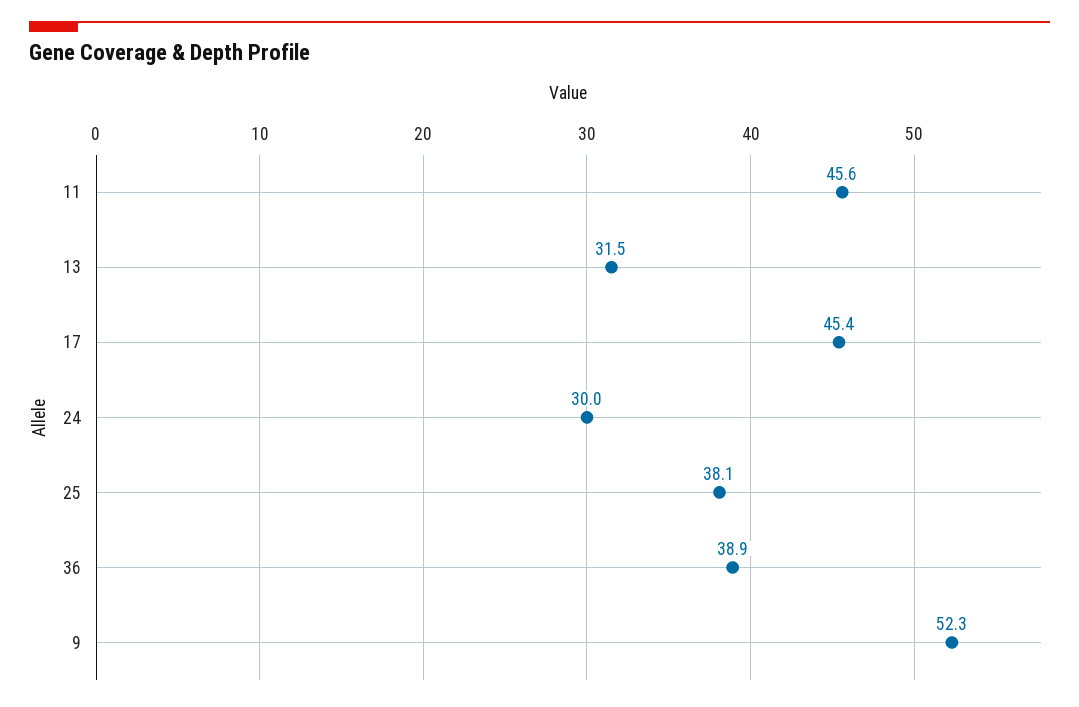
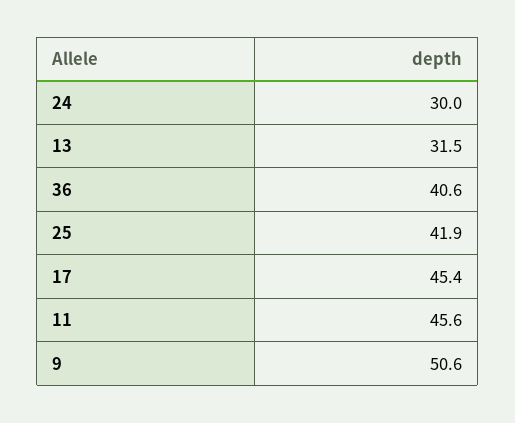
  {
    "11": 45.6,
    "13": 31.5,
    "17": 45.4,
    "24": 30,
-   "25": 38.1,
+   "25": 41.9,
-   "36": 38.9,
+   "36": 40.6,
-   "9": 52.3
+   "9": 50.6
  }

